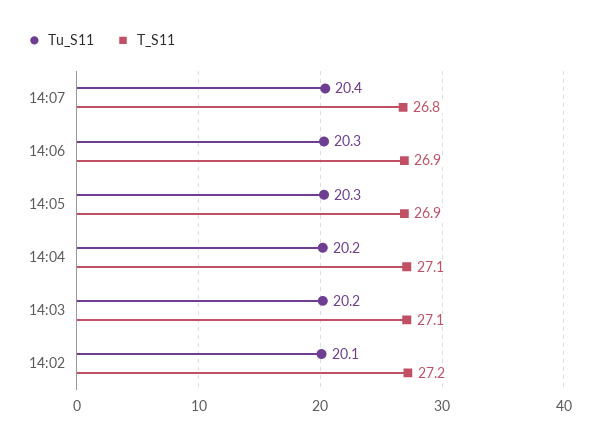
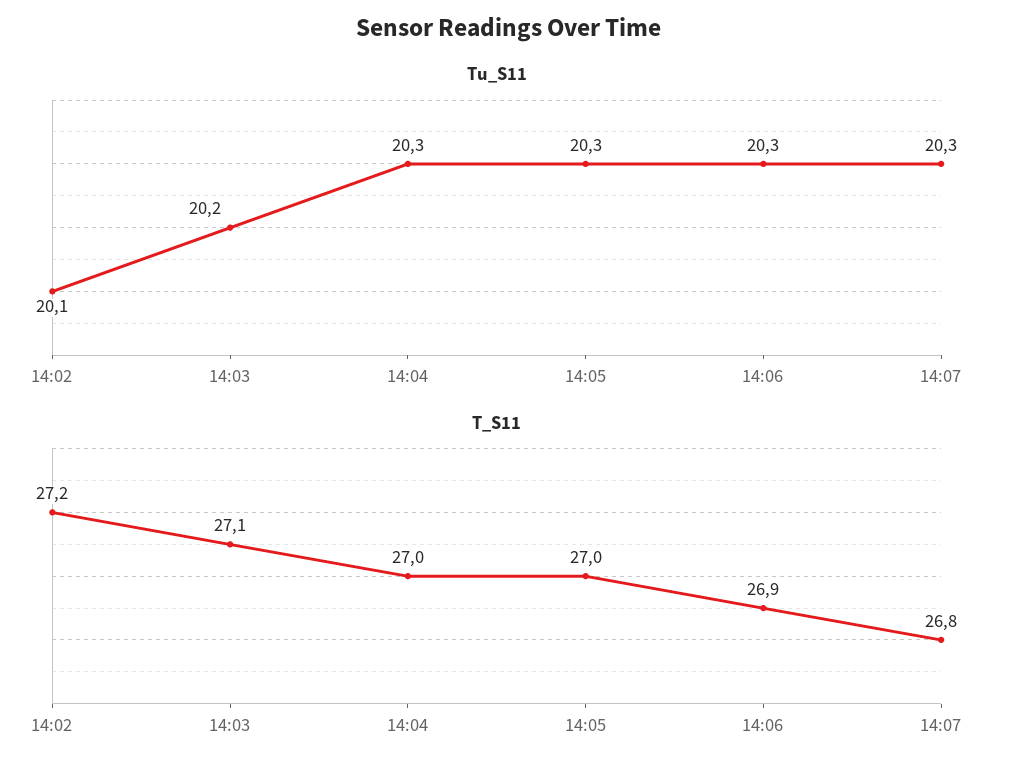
  {
    "Tu_S11": {
-     "14:07": 20.4,
+     "14:07": 20.3,
      "14:06": 20.3,
      "14:05": 20.3,
-     "14:04": 20.2,
+     "14:04": 20.3,
      "14:03": 20.2,
      "14:02": 20.1
    },
    "T_S11": {
      "14:07": 26.8,
      "14:06": 26.9,
-     "14:05": 26.9,
+     "14:05": 27,
-     "14:04": 27.1,
+     "14:04": 27,
      "14:03": 27.1,
      "14:02": 27.2
    }
  }

